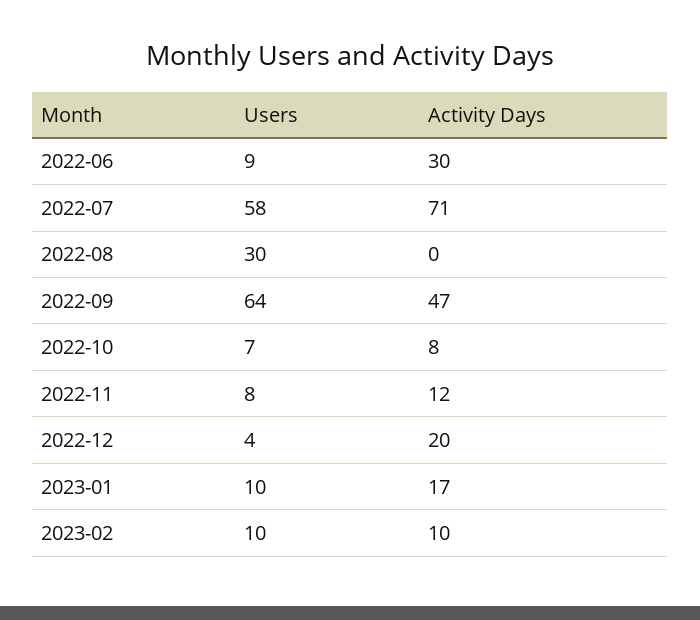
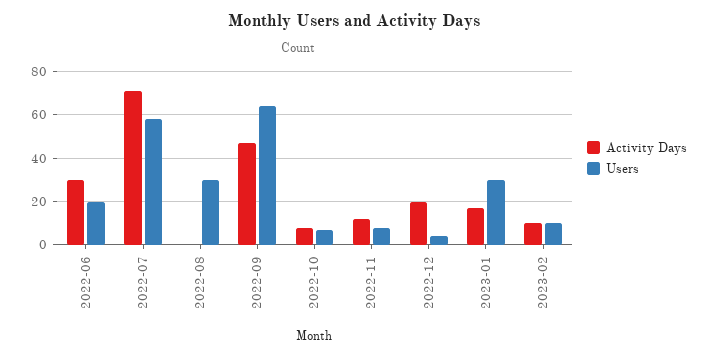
  {
    "Users": {
-     "2022-06": 9,
+     "2022-06": 20,
      "2022-07": 58,
      "2022-08": 30,
      "2022-09": 64,
      "2022-10": 7,
      "2022-11": 8,
      "2022-12": 4,
-     "2023-01": 10,
+     "2023-01": 30,
      "2023-02": 10
    },
    "Activity Days": {
      "2022-06": 30,
      "2022-07": 71,
      "2022-08": 0,
      "2022-09": 47,
      "2022-10": 8,
      "2022-11": 12,
      "2022-12": 20,
      "2023-01": 17,
      "2023-02": 10
    }
  }

